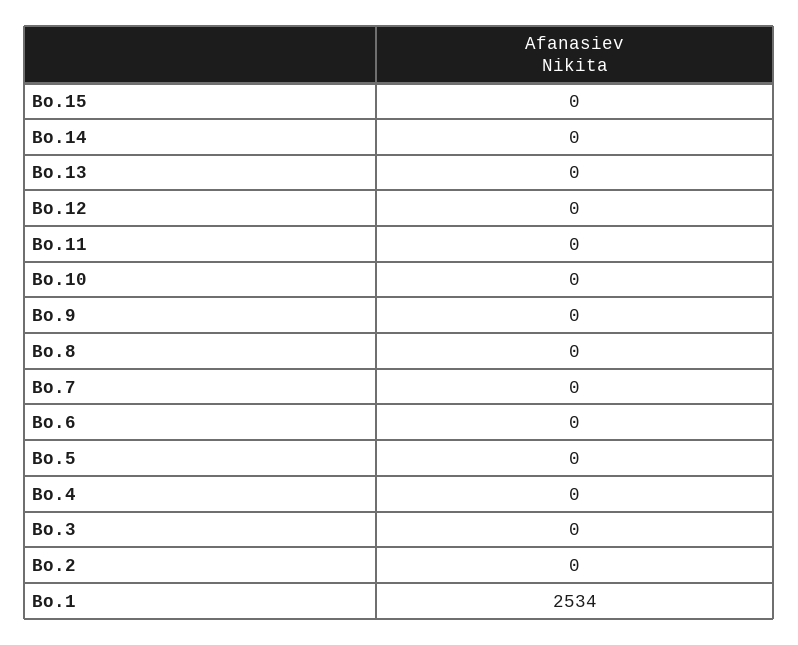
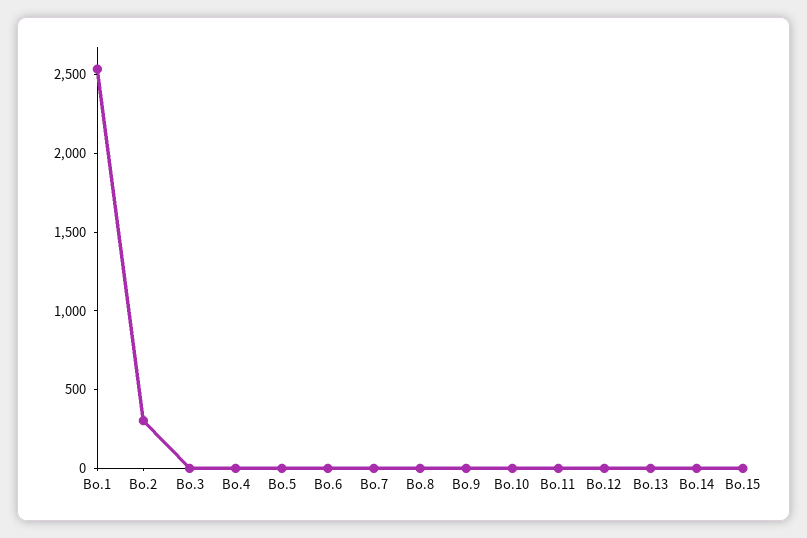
  {
    "Bo.15": 0,
    "Bo.14": 0,
    "Bo.13": 0,
    "Bo.12": 0,
    "Bo.11": 0,
    "Bo.10": 0,
    "Bo.9": 0,
    "Bo.8": 0,
    "Bo.7": 0,
    "Bo.6": 0,
    "Bo.5": 0,
    "Bo.4": 0,
    "Bo.3": 0,
-   "Bo.2": 0,
+   "Bo.2": 300,
    "Bo.1": 2534
  }

